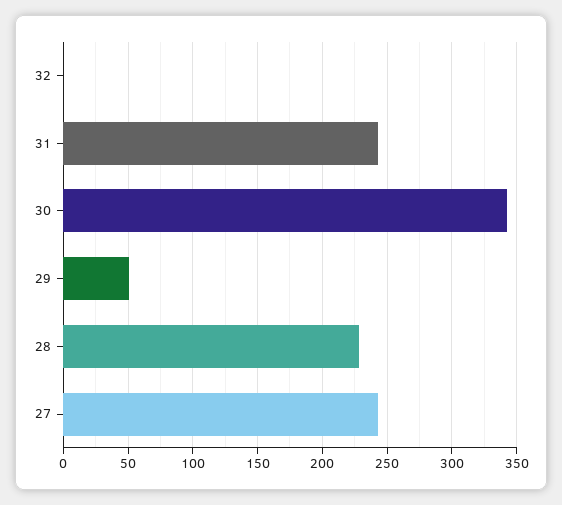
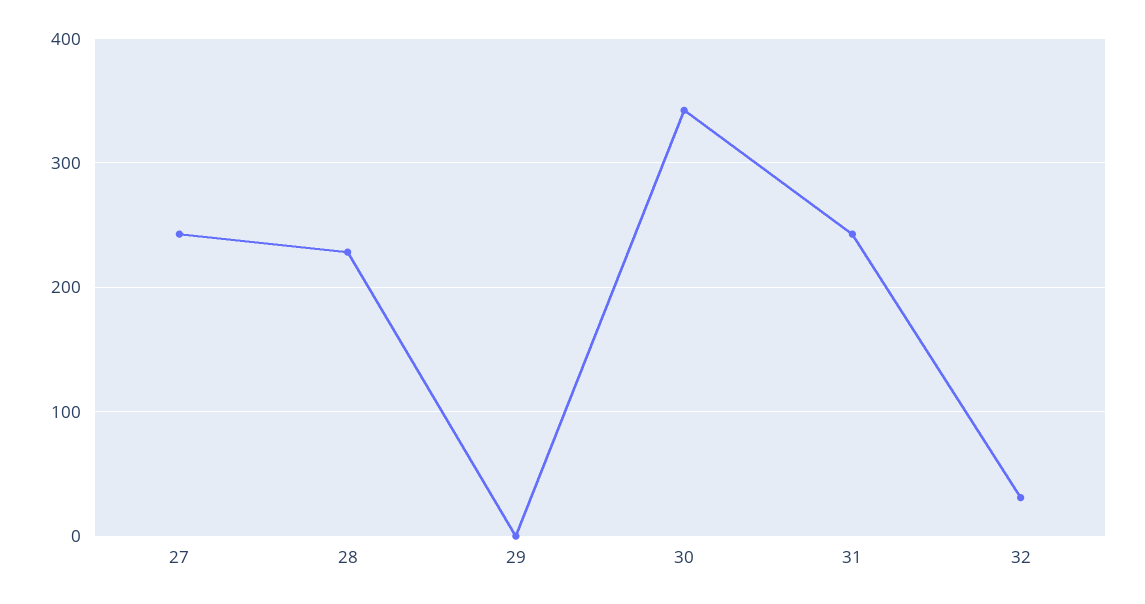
  {
-   "32": 0,
+   "32": 30,
    "31": 245,
    "30": 340,
-   "29": 50,
+   "29": 0,
    "28": 230,
    "27": 245
  }

